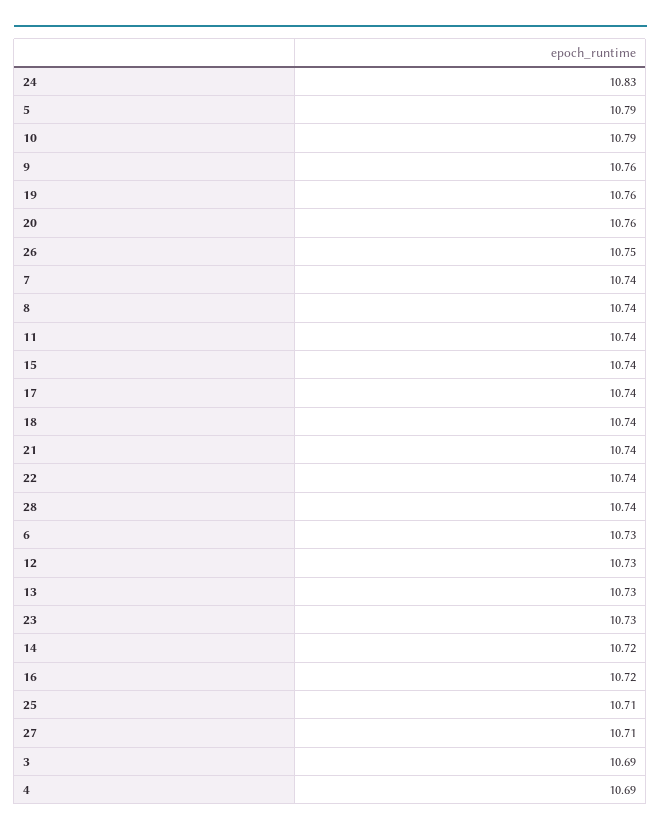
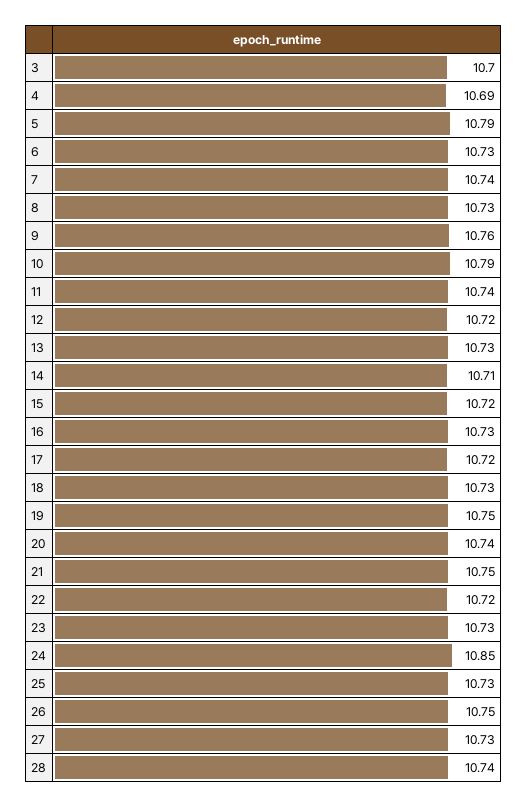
  {
-   "24": 10.83,
+   "24": 10.85,
    "5": 10.79,
    "10": 10.79,
    "9": 10.76,
-   "19": 10.76,
+   "19": 10.75,
-   "20": 10.76,
+   "20": 10.74,
    "26": 10.75,
    "7": 10.74,
-   "8": 10.74,
+   "8": 10.73,
    "11": 10.74,
-   "15": 10.74,
+   "15": 10.72,
-   "17": 10.74,
+   "17": 10.72,
-   "18": 10.74,
+   "18": 10.73,
-   "21": 10.74,
+   "21": 10.75,
-   "22": 10.74,
+   "22": 10.72,
    "28": 10.74,
    "6": 10.73,
-   "12": 10.73,
+   "12": 10.72,
    "13": 10.73,
    "23": 10.73,
-   "14": 10.72,
+   "14": 10.71,
-   "16": 10.72,
+   "16": 10.73,
-   "25": 10.71,
+   "25": 10.73,
-   "27": 10.71,
+   "27": 10.73,
-   "3": 10.69,
+   "3": 10.7,
    "4": 10.69
  }

